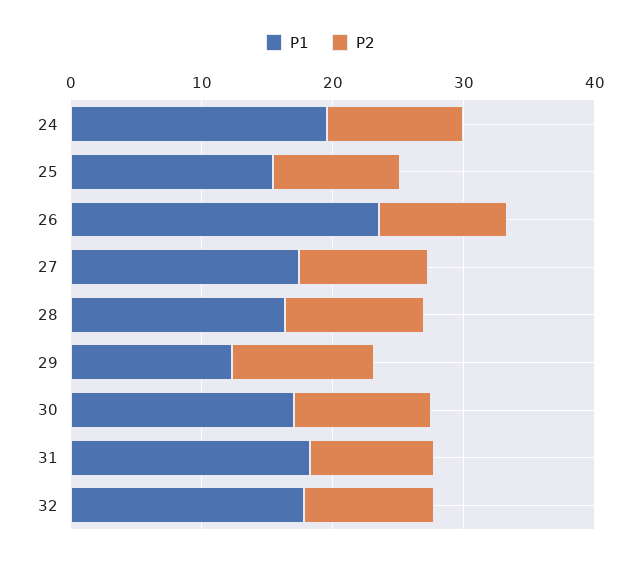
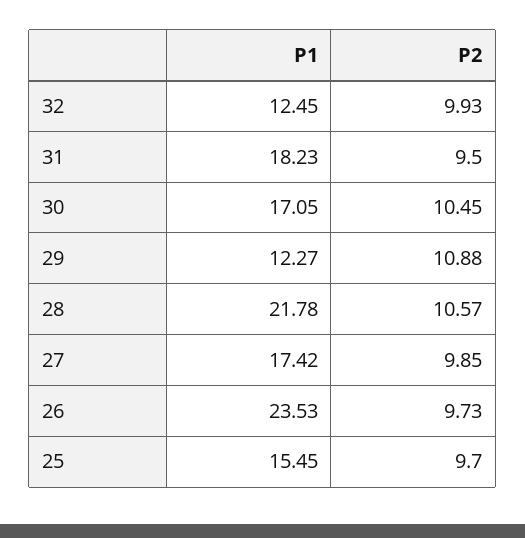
  {
    "P1": {
-     "24": 20,
      "25": 15.45,
      "26": 23.53,
      "27": 17.42,
-     "28": 16,
+     "28": 21.78,
      "29": 12.27,
      "30": 17.05,
      "31": 18.23,
-     "32": 18
+     "32": 12.45
    },
    "P2": {
-     "24": 10,
      "25": 9.7,
      "26": 9.73,
      "27": 9.85,
      "28": 10.57,
      "29": 10.88,
      "30": 10.45,
      "31": 9.5,
      "32": 9.93
    }
  }

